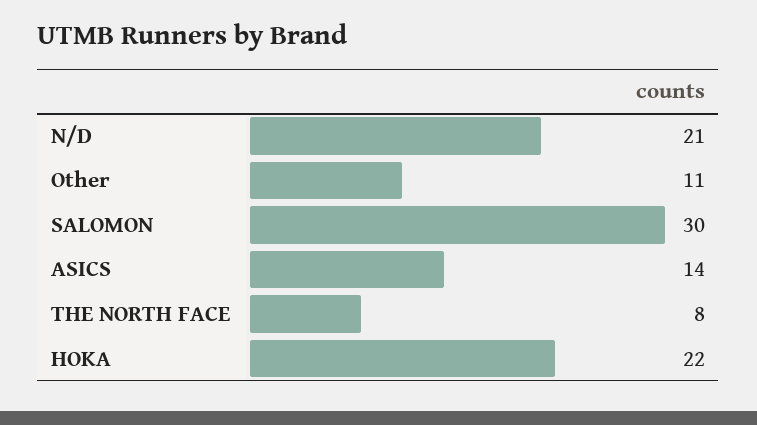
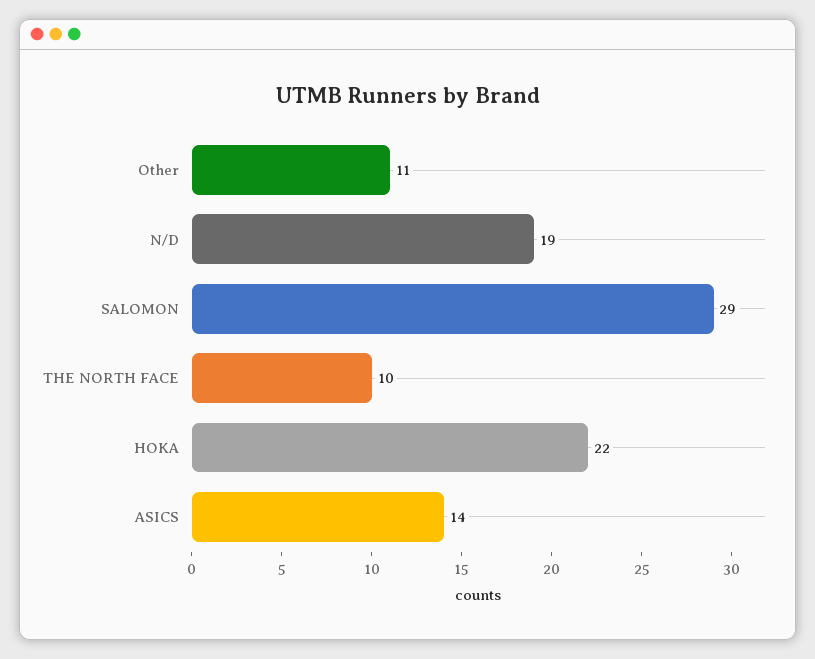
  {
-   "N/D": 21,
+   "N/D": 19,
    "Other": 11,
-   "SALOMON": 30,
+   "SALOMON": 29,
    "ASICS": 14,
-   "THE NORTH FACE": 8,
+   "THE NORTH FACE": 10,
    "HOKA": 22
  }

